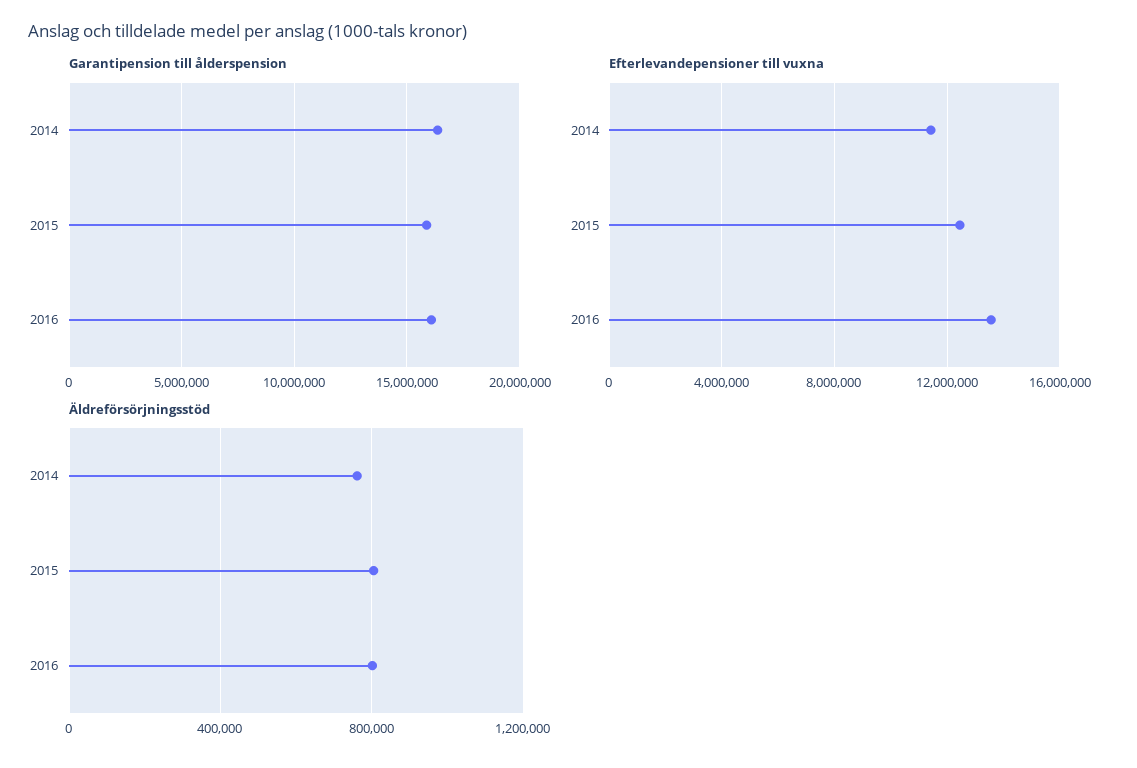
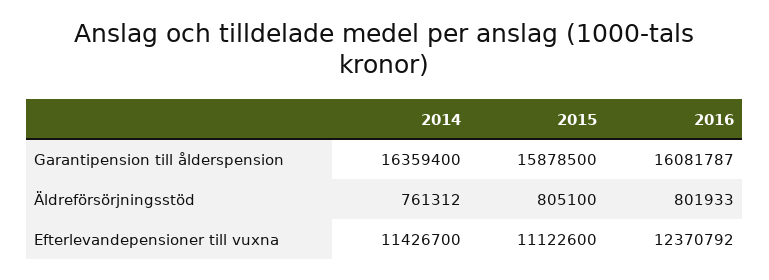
  {
    "Garantipension till ålderspension": {
      "2014": 16359400,
      "2015": 15878500,
      "2016": 16081787
    },
    "Efterlevandepensioner till vuxna": {
      "2014": 11426700,
-     "2015": 12500000,
+     "2015": 11122600,
-     "2016": 13500000
+     "2016": 12370792
    },
    "Äldreförsörjningsstöd": {
      "2014": 761312,
      "2015": 805100,
      "2016": 801933
    }
  }

